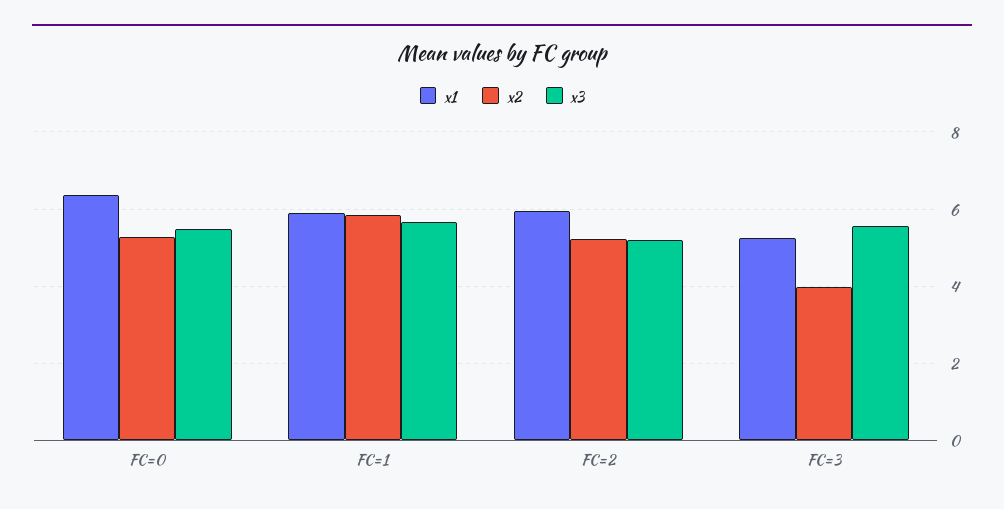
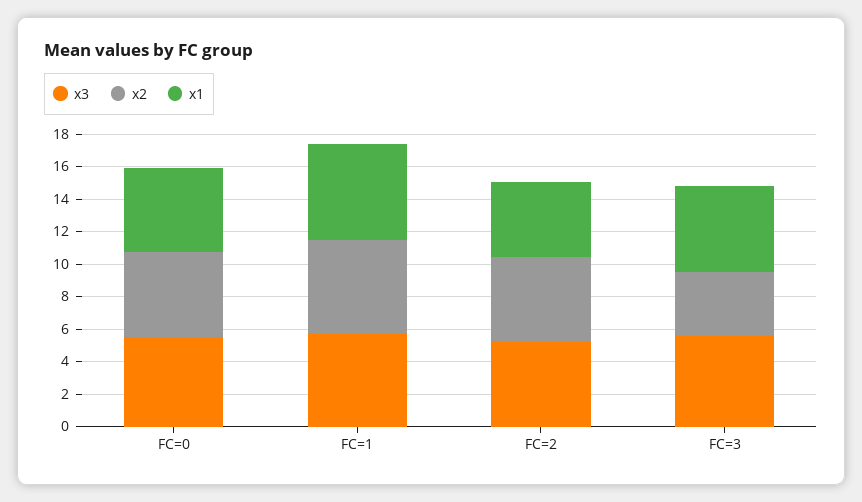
  {
    "x1": {
-     "FC=0": 6.4,
+     "FC=0": 5,
      "FC=1": 5.8,
-     "FC=2": 6,
+     "FC=2": 4.5,
      "FC=3": 5.2
    },
    "x2": {
      "FC=0": 5.2,
      "FC=1": 5.8,
      "FC=2": 5.2,
      "FC=3": 4
    },
    "x3": {
      "FC=0": 5.4,
      "FC=1": 5.6,
      "FC=2": 5.2,
      "FC=3": 5.6
    }
  }

